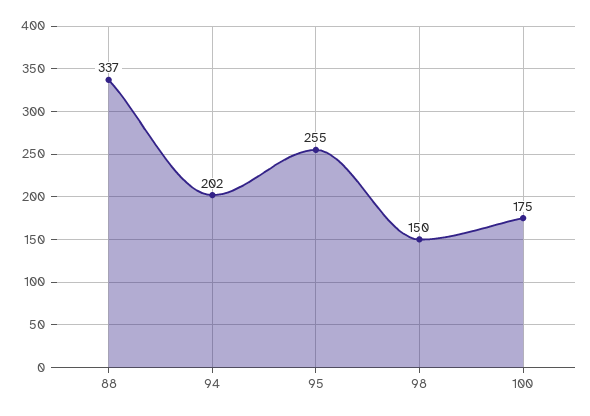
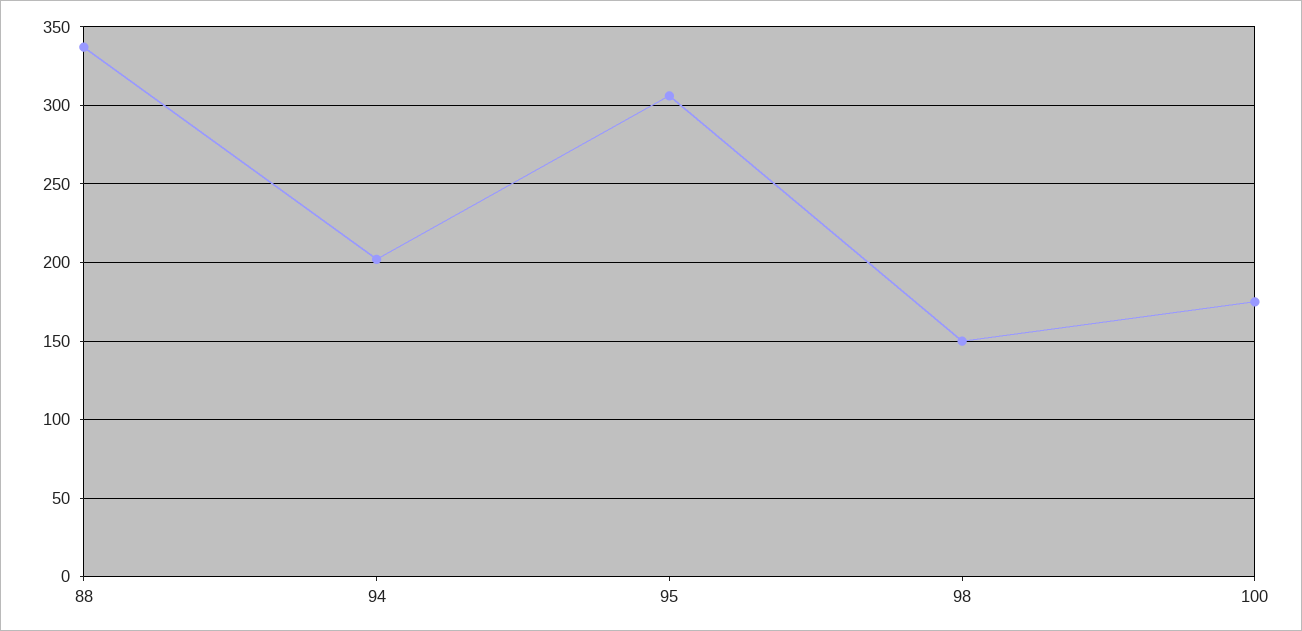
  {
    "88": 337,
    "94": 202,
-   "95": 255,
+   "95": 305,
    "98": 150,
    "100": 175
  }

